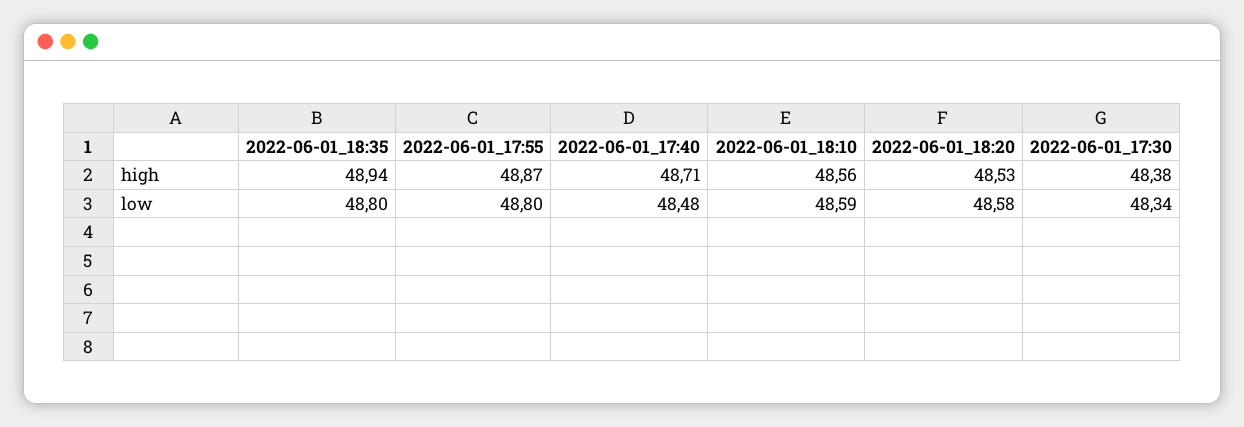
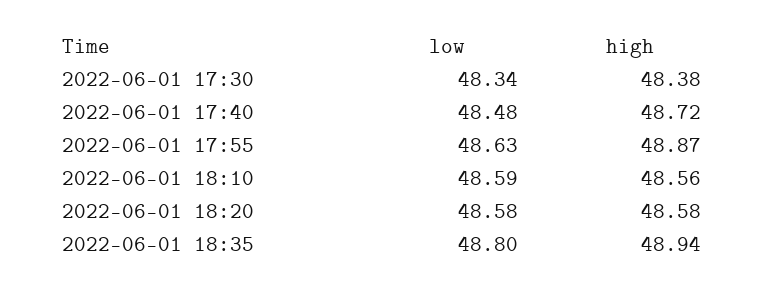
  {
    "2022-06-01_18:35": {
      "high": 48.94,
      "low": 48.8
    },
    "2022-06-01_17:55": {
      "high": 48.87,
-     "low": 48.8
+     "low": 48.63
    },
    "2022-06-01_17:40": {
-     "high": 48.71,
+     "high": 48.72,
      "low": 48.48
    },
    "2022-06-01_18:10": {
      "high": 48.56,
      "low": 48.59
    },
    "2022-06-01_18:20": {
-     "high": 48.53,
+     "high": 48.58,
      "low": 48.58
    },
    "2022-06-01_17:30": {
      "high": 48.38,
      "low": 48.34
    }
  }

